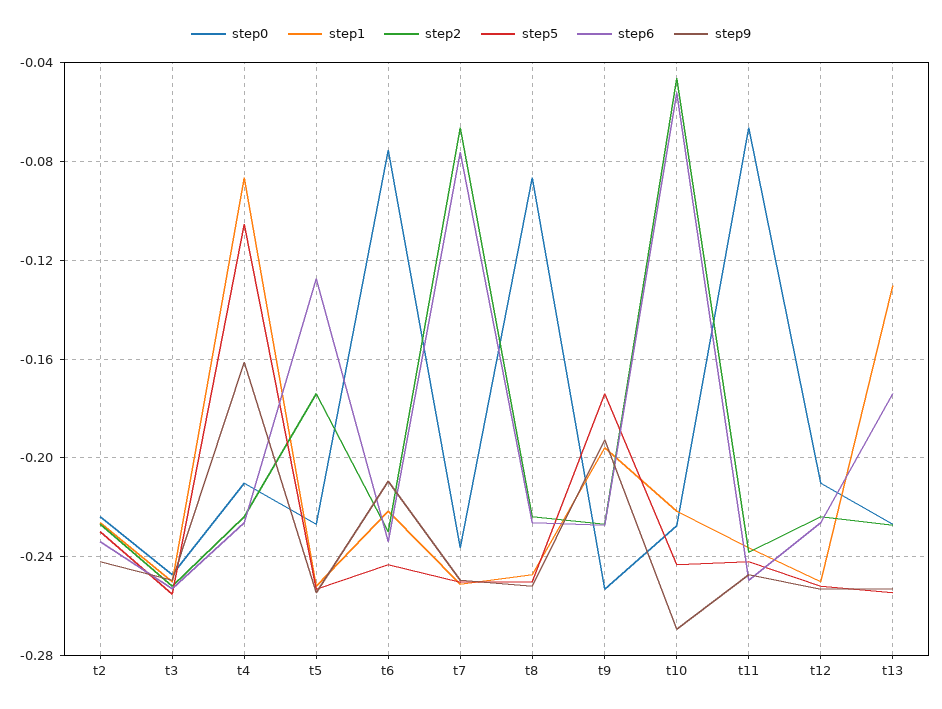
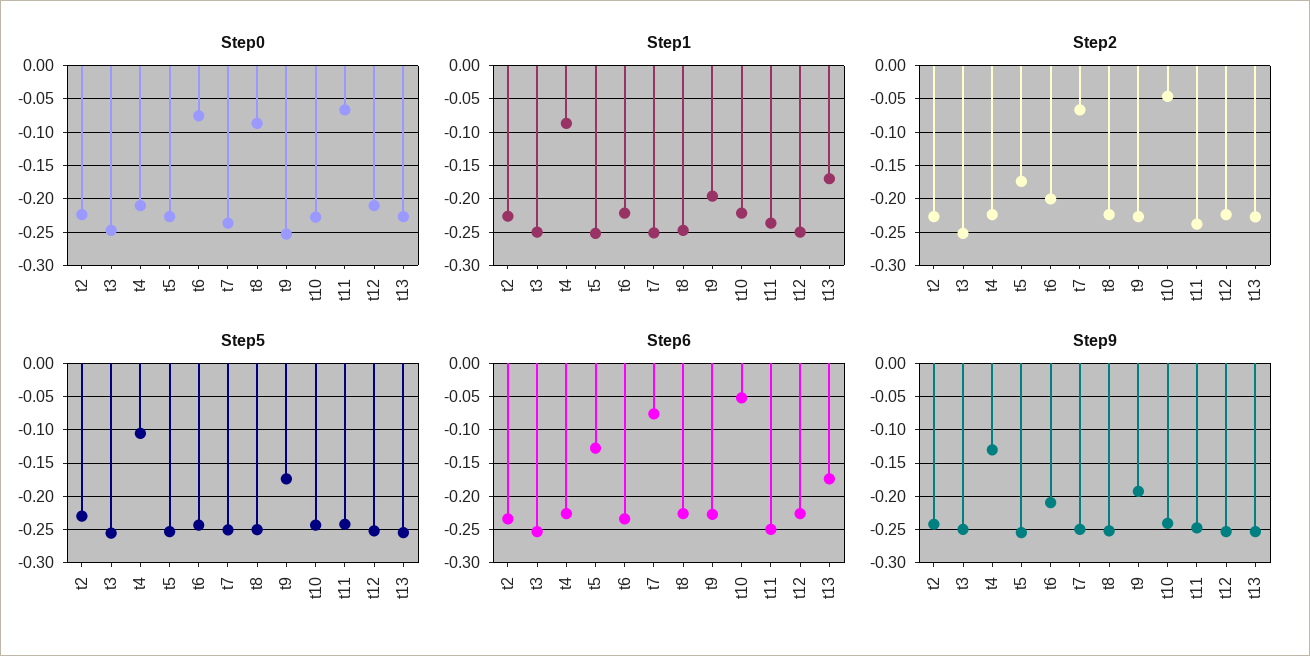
  {
    "step0": {
      "t2": -0.225,
      "t3": -0.245,
      "t4": -0.21,
      "t5": -0.225,
      "t6": -0.075,
      "t7": -0.235,
      "t8": -0.085,
      "t9": -0.255,
      "t10": -0.23,
      "t11": -0.065,
      "t12": -0.21,
      "t13": -0.225
    },
    "step1": {
      "t2": -0.225,
      "t3": -0.25,
      "t4": -0.085,
      "t5": -0.25,
      "t6": -0.22,
      "t7": -0.25,
      "t8": -0.245,
      "t9": -0.195,
      "t10": -0.22,
      "t11": -0.235,
      "t12": -0.25,
-     "t13": -0.13
+     "t13": -0.17
    },
    "step2": {
      "t2": -0.225,
      "t3": -0.25,
      "t4": -0.225,
      "t5": -0.175,
-     "t6": -0.23,
+     "t6": -0.2,
      "t7": -0.065,
      "t8": -0.225,
      "t9": -0.225,
      "t10": -0.045,
      "t11": -0.24,
      "t12": -0.225,
      "t13": -0.225
    },
    "step5": {
      "t2": -0.23,
      "t3": -0.255,
      "t4": -0.105,
      "t5": -0.255,
      "t6": -0.245,
      "t7": -0.25,
      "t8": -0.25,
      "t9": -0.175,
      "t10": -0.245,
      "t11": -0.24,
      "t12": -0.25,
      "t13": -0.255
    },
    "step6": {
      "t2": -0.235,
      "t3": -0.255,
      "t4": -0.225,
      "t5": -0.13,
      "t6": -0.235,
      "t7": -0.075,
      "t8": -0.225,
      "t9": -0.225,
      "t10": -0.05,
      "t11": -0.25,
      "t12": -0.225,
      "t13": -0.175
    },
    "step9": {
      "t2": -0.24,
      "t3": -0.25,
-     "t4": -0.16,
+     "t4": -0.13,
      "t5": -0.255,
      "t6": -0.21,
      "t7": -0.25,
      "t8": -0.25,
      "t9": -0.195,
-     "t10": -0.27,
+     "t10": -0.24,
      "t11": -0.245,
      "t12": -0.255,
      "t13": -0.255
    }
  }

